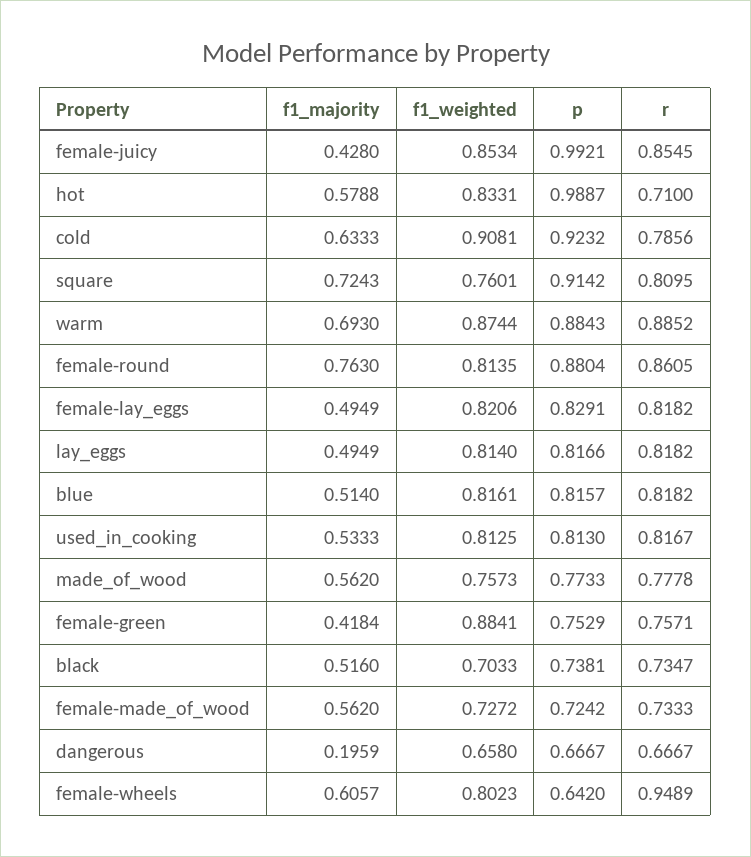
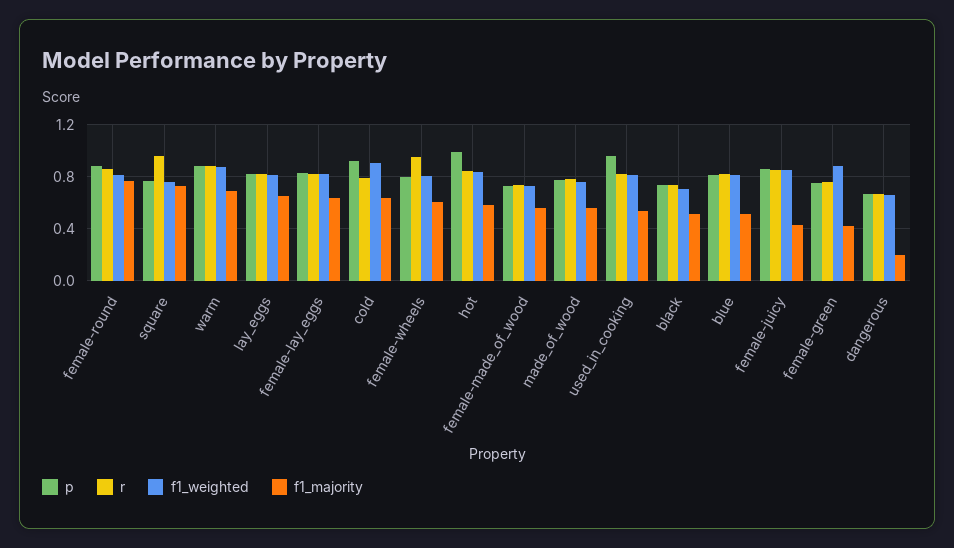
  {
    "f1_majority": {
      "female-juicy": 0.428,
      "hot": 0.5788,
      "cold": 0.6333,
      "square": 0.7243,
      "warm": 0.693,
      "female-round": 0.763,
-     "female-lay_eggs": 0.4949,
+     "female-lay_eggs": 0.65,
-     "lay_eggs": 0.4949,
+     "lay_eggs": 0.65,
      "blue": 0.514,
      "used_in_cooking": 0.5333,
      "made_of_wood": 0.562,
      "female-green": 0.4184,
      "black": 0.516,
      "female-made_of_wood": 0.562,
      "dangerous": 0.1959,
      "female-wheels": 0.6057
    },
    "f1_weighted": {
      "female-juicy": 0.8534,
      "hot": 0.8331,
      "cold": 0.9081,
      "square": 0.7601,
      "warm": 0.8744,
      "female-round": 0.8135,
      "female-lay_eggs": 0.8206,
      "lay_eggs": 0.814,
      "blue": 0.8161,
      "used_in_cooking": 0.8125,
      "made_of_wood": 0.7573,
      "female-green": 0.8841,
      "black": 0.7033,
      "female-made_of_wood": 0.7272,
      "dangerous": 0.658,
      "female-wheels": 0.8023
    },
    "p": {
-     "female-juicy": 0.9921,
+     "female-juicy": 0.85,
      "hot": 0.9887,
      "cold": 0.9232,
-     "square": 0.9142,
+     "square": 0.75,
      "warm": 0.8843,
      "female-round": 0.8804,
      "female-lay_eggs": 0.8291,
      "lay_eggs": 0.8166,
      "blue": 0.8157,
-     "used_in_cooking": 0.813,
+     "used_in_cooking": 0.95,
      "made_of_wood": 0.7733,
      "female-green": 0.7529,
      "black": 0.7381,
      "female-made_of_wood": 0.7242,
      "dangerous": 0.6667,
-     "female-wheels": 0.642
+     "female-wheels": 0.8
    },
    "r": {
      "female-juicy": 0.8545,
-     "hot": 0.71,
+     "hot": 0.85,
      "cold": 0.7856,
-     "square": 0.8095,
+     "square": 0.95,
      "warm": 0.8852,
      "female-round": 0.8605,
      "female-lay_eggs": 0.8182,
      "lay_eggs": 0.8182,
      "blue": 0.8182,
      "used_in_cooking": 0.8167,
      "made_of_wood": 0.7778,
      "female-green": 0.7571,
      "black": 0.7347,
      "female-made_of_wood": 0.7333,
      "dangerous": 0.6667,
      "female-wheels": 0.9489
    }
  }

